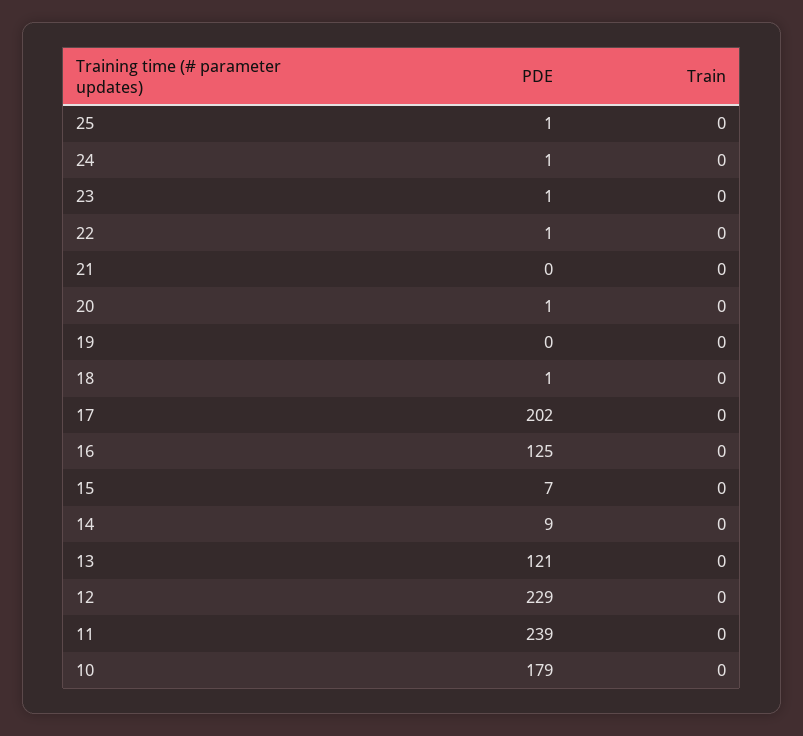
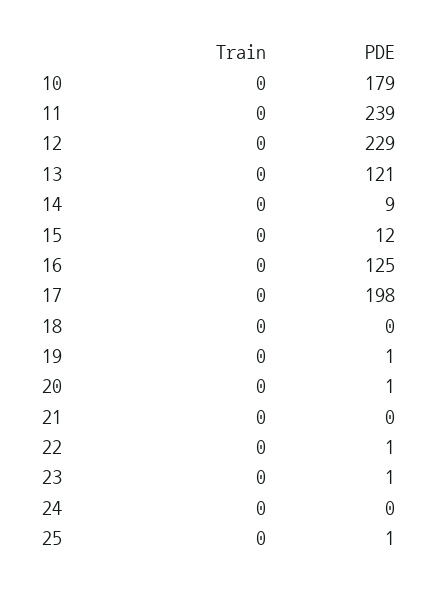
  {
    "PDE": {
      "25": 1,
-     "24": 1,
+     "24": 0,
      "23": 1,
      "22": 1,
      "21": 0,
      "20": 1,
-     "19": 0,
+     "19": 1,
-     "18": 1,
+     "18": 0,
-     "17": 202,
+     "17": 198,
      "16": 125,
-     "15": 7,
+     "15": 12,
      "14": 9,
      "13": 121,
      "12": 229,
      "11": 239,
      "10": 179
    },
    "Train": {
      "25": 0,
      "24": 0,
      "23": 0,
      "22": 0,
      "21": 0,
      "20": 0,
      "19": 0,
      "18": 0,
      "17": 0,
      "16": 0,
      "15": 0,
      "14": 0,
      "13": 0,
      "12": 0,
      "11": 0,
      "10": 0
    }
  }

